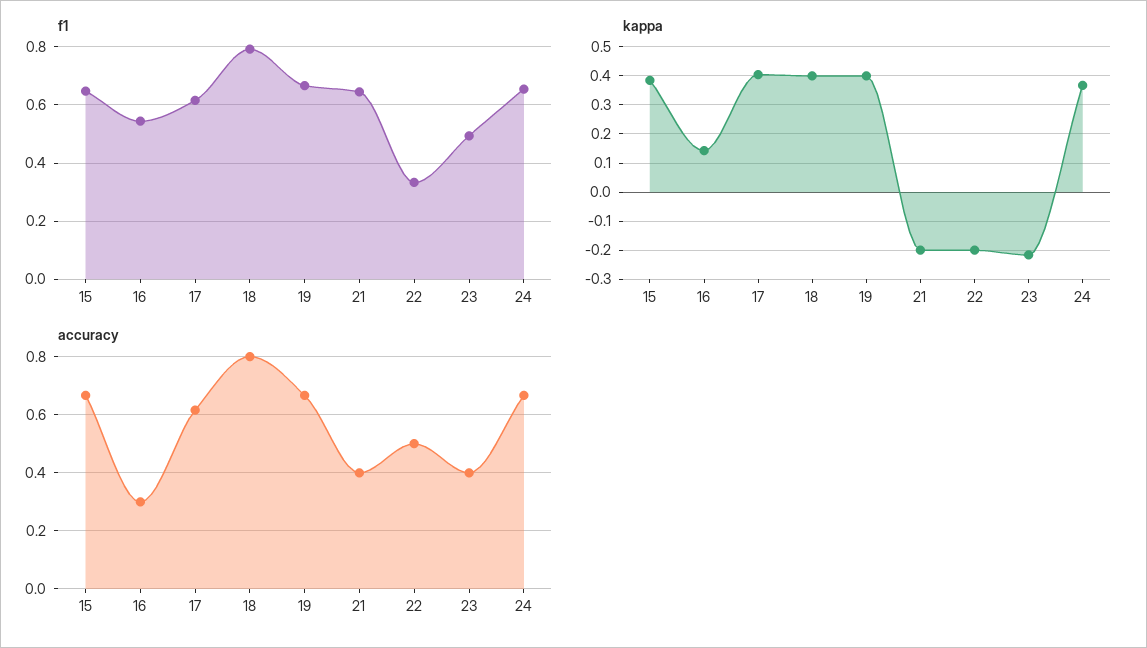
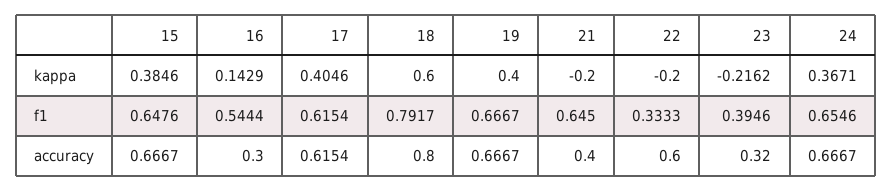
  {
    "f1": {
      "15": 0.6476,
      "16": 0.5444,
      "17": 0.6154,
      "18": 0.7917,
      "19": 0.6667,
      "21": 0.645,
      "22": 0.3333,
-     "23": 0.5,
+     "23": 0.3946,
      "24": 0.6546
    },
    "kappa": {
      "15": 0.3846,
      "16": 0.1429,
      "17": 0.4046,
-     "18": 0.4,
+     "18": 0.6,
      "19": 0.4,
      "21": -0.2,
      "22": -0.2,
      "23": -0.2162,
      "24": 0.3671
    },
    "accuracy": {
      "15": 0.6667,
      "16": 0.3,
      "17": 0.6154,
      "18": 0.8,
      "19": 0.6667,
      "21": 0.4,
-     "22": 0.5,
+     "22": 0.6,
-     "23": 0.4,
+     "23": 0.32,
      "24": 0.6667
    }
  }

